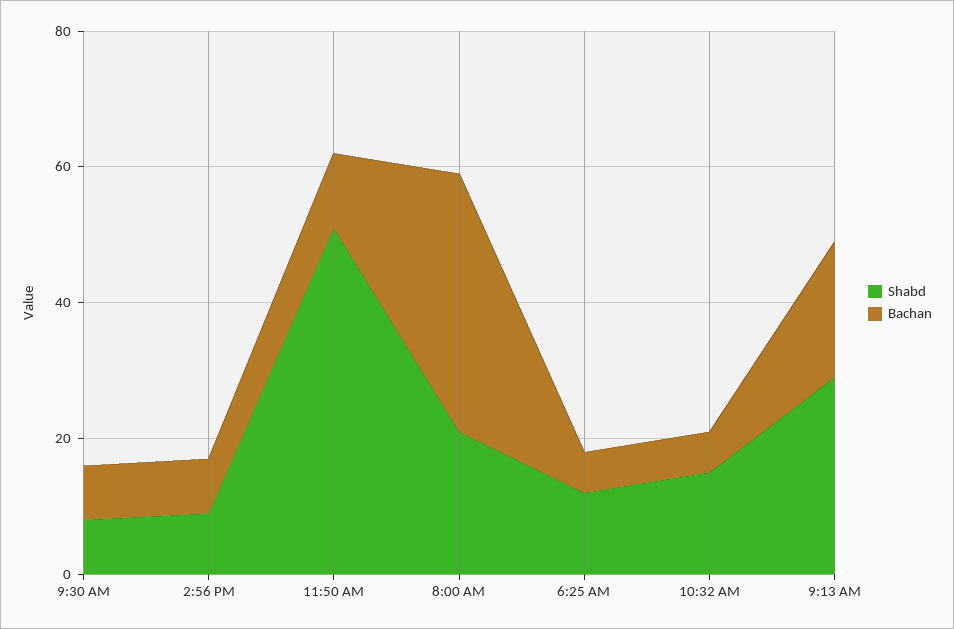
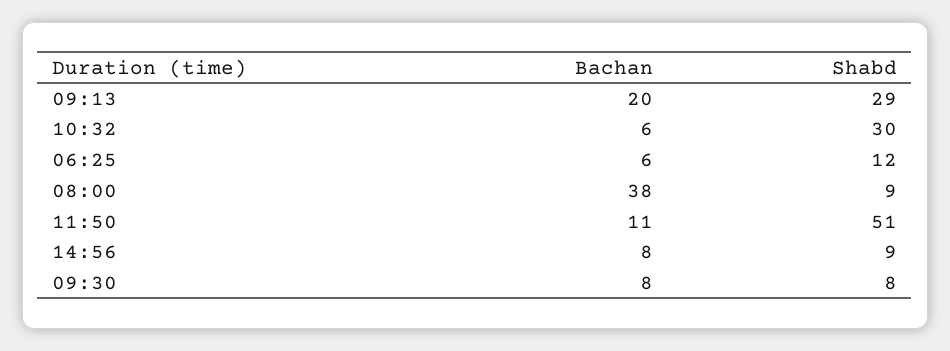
  {
    "Shabd": {
      "9:30 AM": 8,
      "2:56 PM": 9,
      "11:50 AM": 51,
-     "8:00 AM": 20,
+     "8:00 AM": 9,
      "6:25 AM": 12,
-     "10:32 AM": 15,
+     "10:32 AM": 30,
      "9:13 AM": 29
    },
    "Bachan": {
      "9:30 AM": 8,
      "2:56 PM": 8,
      "11:50 AM": 11,
      "8:00 AM": 38,
      "6:25 AM": 6,
      "10:32 AM": 6,
      "9:13 AM": 20
    }
  }

